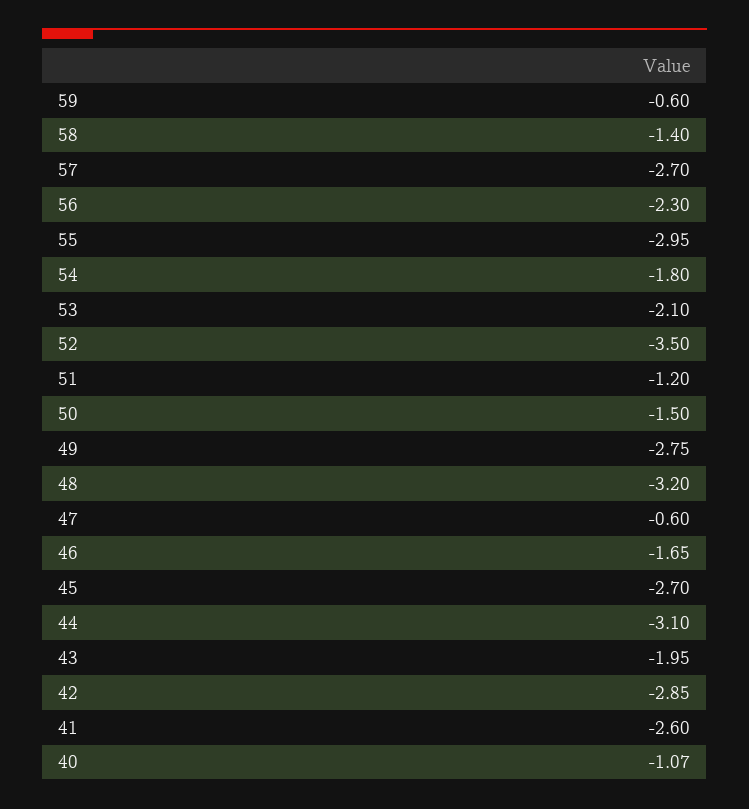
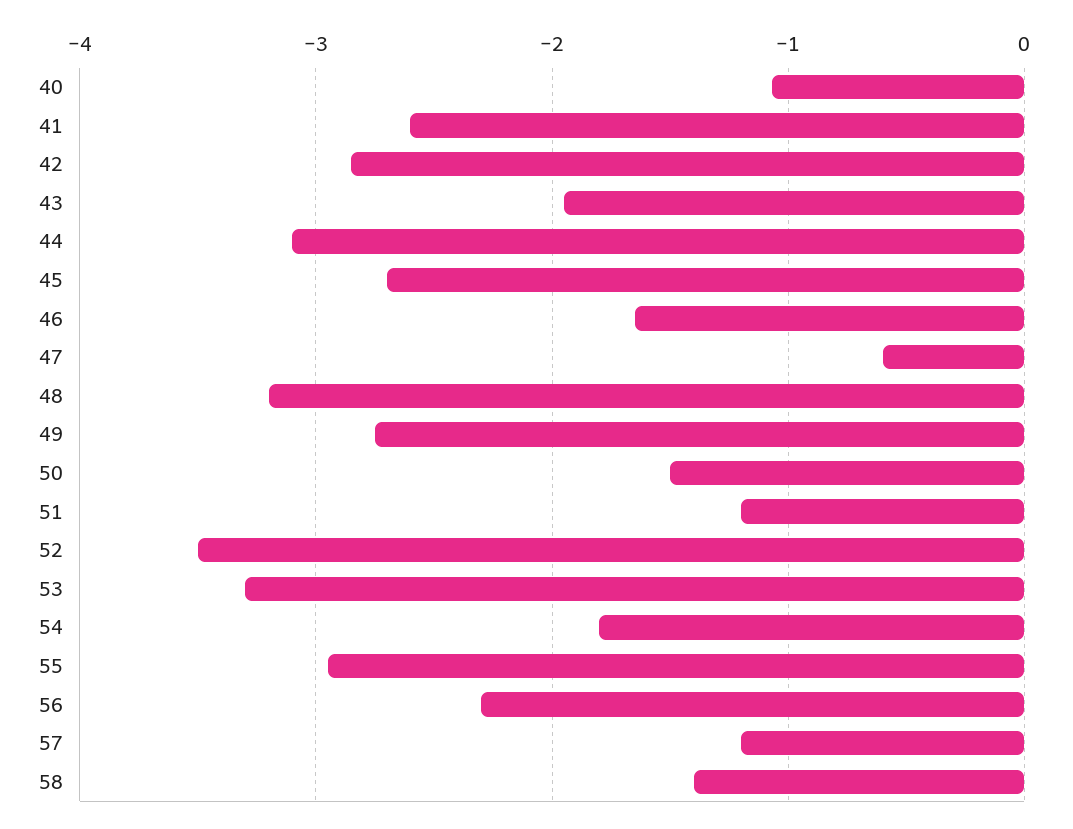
  {
-   "59": -0.6,
    "58": -1.4,
-   "57": -2.7,
+   "57": -1.2,
    "56": -2.3,
    "55": -2.95,
    "54": -1.8,
-   "53": -2.1,
+   "53": -3.3,
    "52": -3.5,
    "51": -1.2,
    "50": -1.5,
    "49": -2.75,
    "48": -3.2,
    "47": -0.6,
    "46": -1.65,
    "45": -2.7,
    "44": -3.1,
    "43": -1.95,
    "42": -2.85,
    "41": -2.6,
    "40": -1.07
  }

